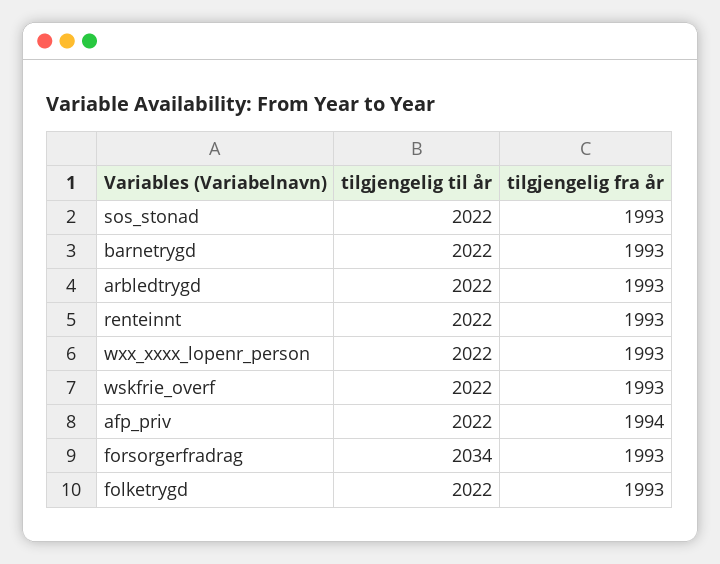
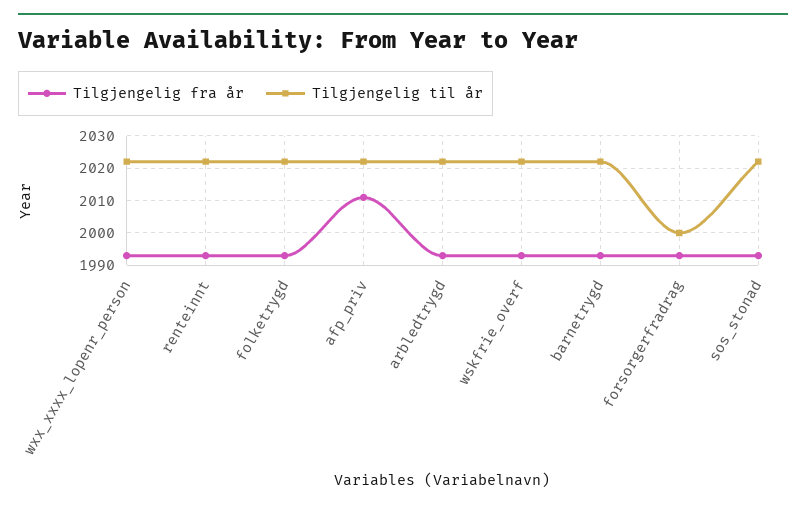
  {
    "tilgjengelig til år": {
      "sos_stonad": 2022,
      "barnetrygd": 2022,
      "arbledtrygd": 2022,
      "renteinnt": 2022,
      "wxx_xxxx_lopenr_person": 2022,
      "wskfrie_overf": 2022,
      "afp_priv": 2022,
-     "forsorgerfradrag": 2034,
+     "forsorgerfradrag": 2000,
      "folketrygd": 2022
    },
    "tilgjengelig fra år": {
      "sos_stonad": 1993,
      "barnetrygd": 1993,
      "arbledtrygd": 1993,
      "renteinnt": 1993,
      "wxx_xxxx_lopenr_person": 1993,
      "wskfrie_overf": 1993,
-     "afp_priv": 1994,
+     "afp_priv": 2010,
      "forsorgerfradrag": 1993,
      "folketrygd": 1993
    }
  }

